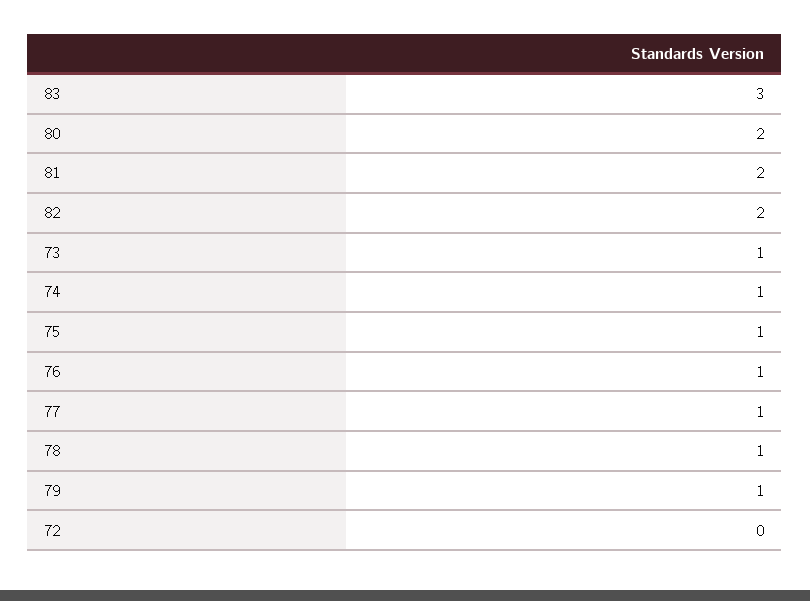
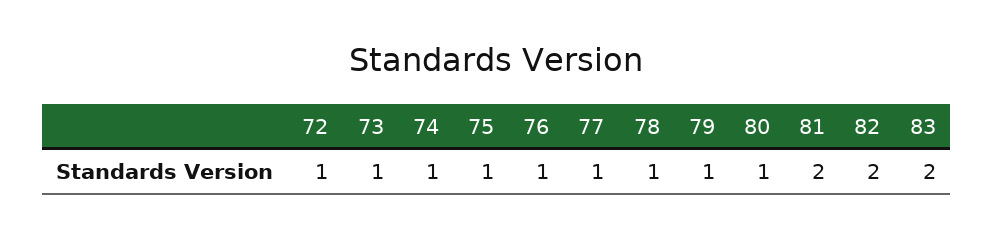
  {
-   "83": 3,
+   "83": 2,
-   "80": 2,
+   "80": 1,
    "81": 2,
    "82": 2,
    "73": 1,
    "74": 1,
    "75": 1,
    "76": 1,
    "77": 1,
    "78": 1,
    "79": 1,
-   "72": 0
+   "72": 1
  }

